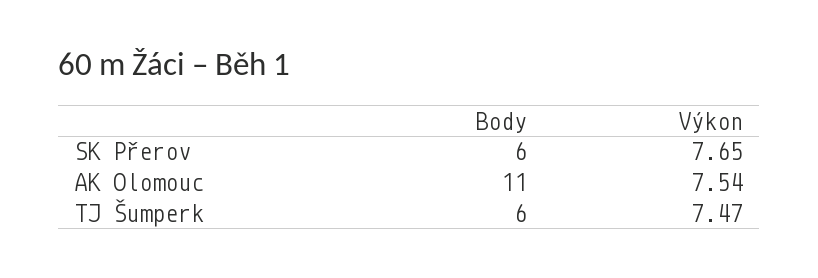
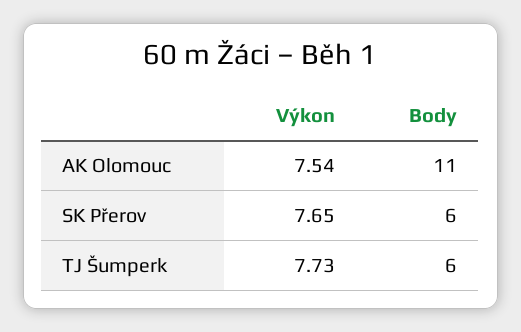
  {
    "Body": {
      "SK Přerov": 6,
      "AK Olomouc": 11,
      "TJ Šumperk": 6
    },
    "Výkon": {
      "SK Přerov": 7.65,
      "AK Olomouc": 7.54,
-     "TJ Šumperk": 7.47
+     "TJ Šumperk": 7.73
    }
  }

